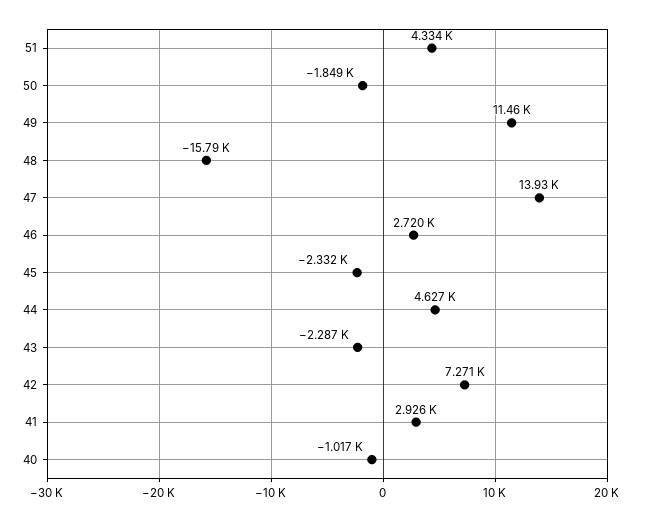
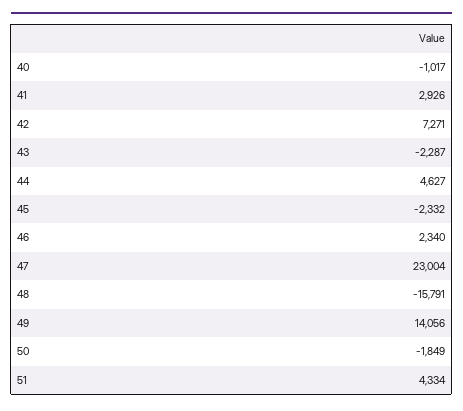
  {
    "51": 4334,
    "50": -1849,
-   "49": 11460,
+   "49": 14056,
    "48": -15791,
-   "47": 13930,
+   "47": 23004,
-   "46": 2720,
+   "46": 2340,
    "45": -2332,
    "44": 4627,
    "43": -2287,
    "42": 7271,
    "41": 2926,
    "40": -1017
  }

